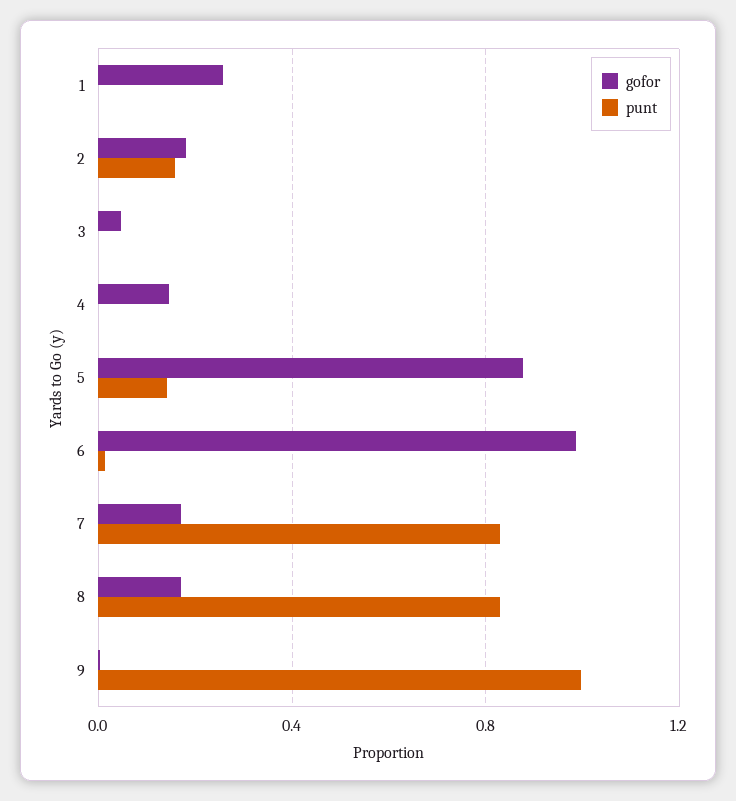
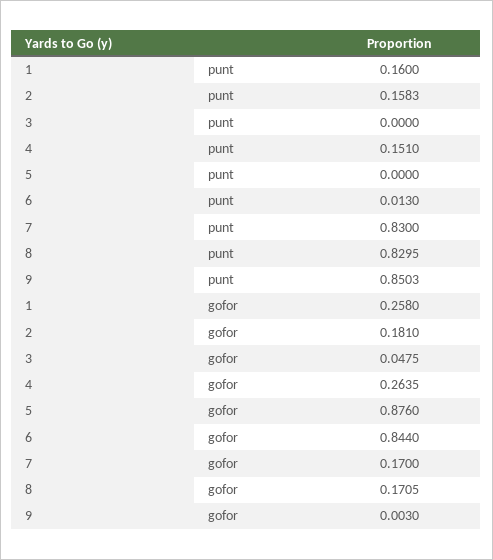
  {
    "gofor": {
      "1": 0.258,
      "2": 0.181,
      "3": 0.0475,
-     "4": 0.15,
+     "4": 0.2635,
      "5": 0.876,
-     "6": 1,
+     "6": 0.844,
      "7": 0.17,
      "8": 0.1705,
      "9": 0.003
    },
    "punt": {
-     "1": 0,
+     "1": 0.16,
      "2": 0.1583,
      "3": 0,
-     "4": 0,
+     "4": 0.151,
-     "5": 0.15,
+     "5": 0,
      "6": 0.013,
      "7": 0.83,
      "8": 0.8295,
-     "9": 1
+     "9": 0.8503
    }
  }

